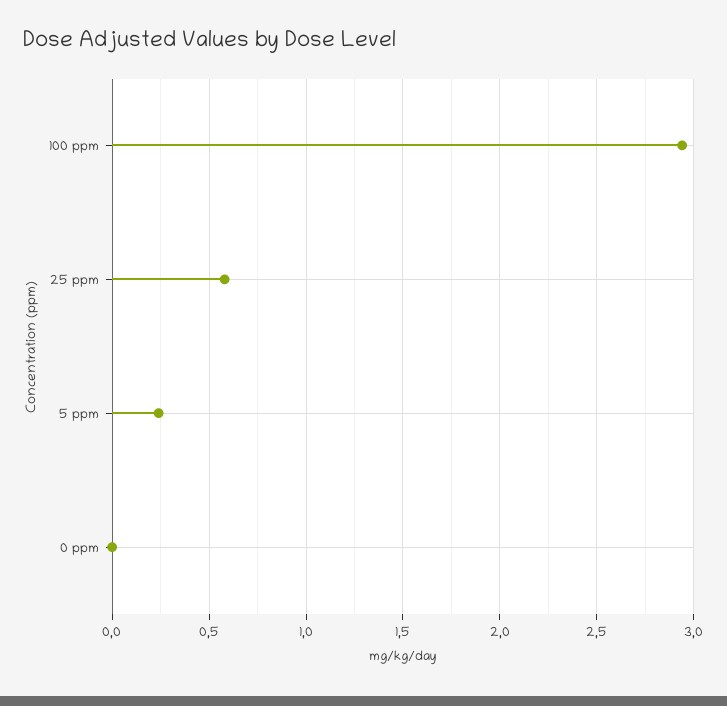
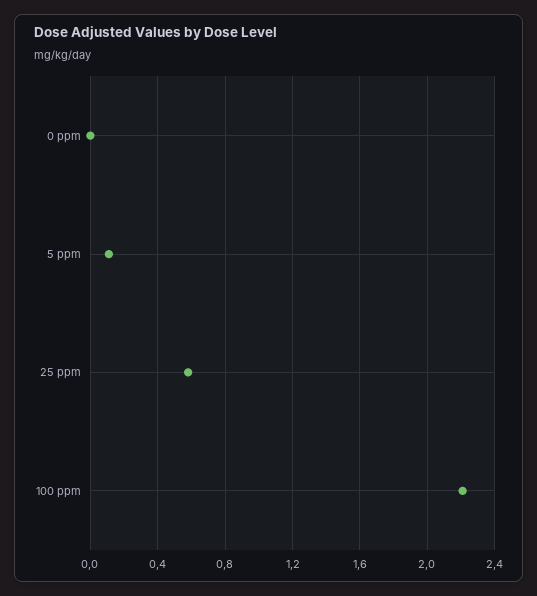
  {
-   "100 ppm": 2.95,
+   "100 ppm": 2.2,
    "25 ppm": 0.6,
-   "5 ppm": 0.25,
+   "5 ppm": 0.1,
    "0 ppm": 0
  }

